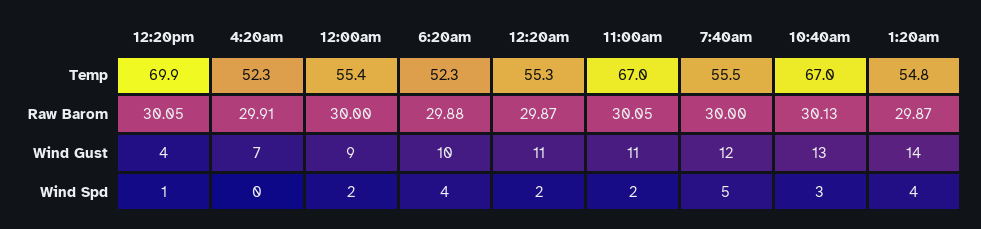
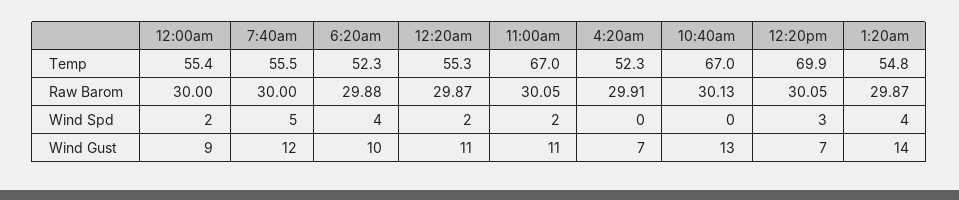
  {
    "12:20pm": {
      "Temp": 69.9,
      "Raw Barom": 30.05,
-     "Wind Gust": 4,
+     "Wind Gust": 7,
-     "Wind Spd": 1
+     "Wind Spd": 3
    },
    "4:20am": {
      "Temp": 52.3,
      "Raw Barom": 29.91,
      "Wind Gust": 7,
      "Wind Spd": 0
    },
    "12:00am": {
      "Temp": 55.4,
      "Raw Barom": 30,
      "Wind Gust": 9,
      "Wind Spd": 2
    },
    "6:20am": {
      "Temp": 52.3,
      "Raw Barom": 29.88,
      "Wind Gust": 10,
      "Wind Spd": 4
    },
    "12:20am": {
      "Temp": 55.3,
      "Raw Barom": 29.87,
      "Wind Gust": 11,
      "Wind Spd": 2
    },
    "11:00am": {
      "Temp": 67,
      "Raw Barom": 30.05,
      "Wind Gust": 11,
      "Wind Spd": 2
    },
    "7:40am": {
      "Temp": 55.5,
      "Raw Barom": 30,
      "Wind Gust": 12,
      "Wind Spd": 5
    },
    "10:40am": {
      "Temp": 67,
      "Raw Barom": 30.13,
      "Wind Gust": 13,
-     "Wind Spd": 3
+     "Wind Spd": 0
    },
    "1:20am": {
      "Temp": 54.8,
      "Raw Barom": 29.87,
      "Wind Gust": 14,
      "Wind Spd": 4
    }
  }

